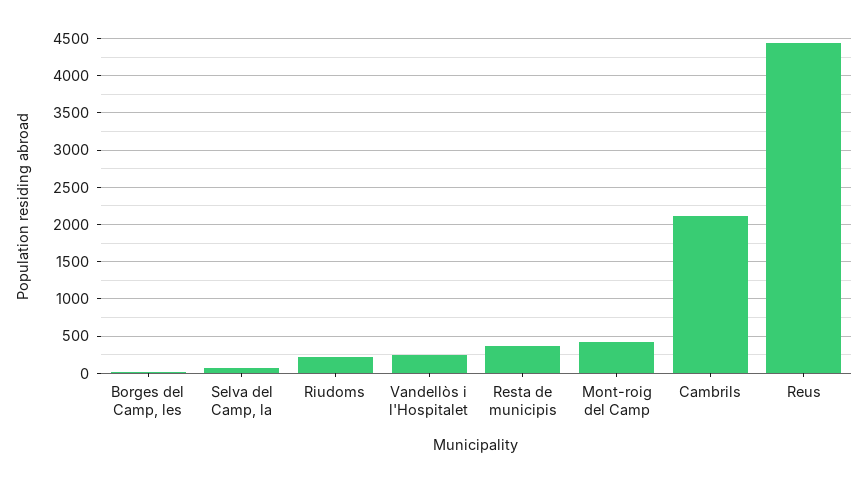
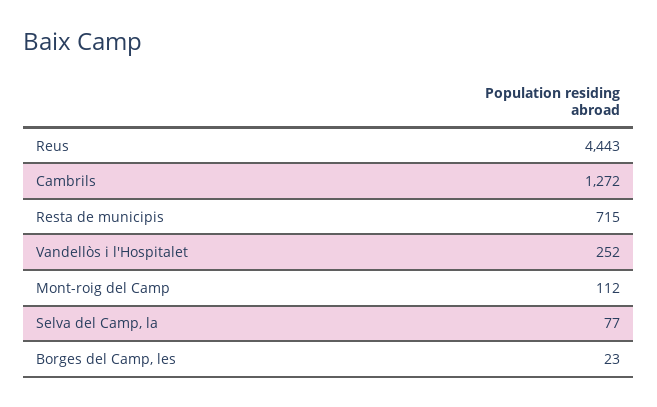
  {
    "Borges del Camp, les": 23,
    "Selva del Camp, la": 77,
-   "Riudoms": 200,
    "Vandellòs i l'Hospitalet": 252,
-   "Resta de municipis": 400,
+   "Resta de municipis": 715,
-   "Mont-roig del Camp": 400,
+   "Mont-roig del Camp": 112,
-   "Cambrils": 2100,
+   "Cambrils": 1272,
    "Reus": 4443
  }

